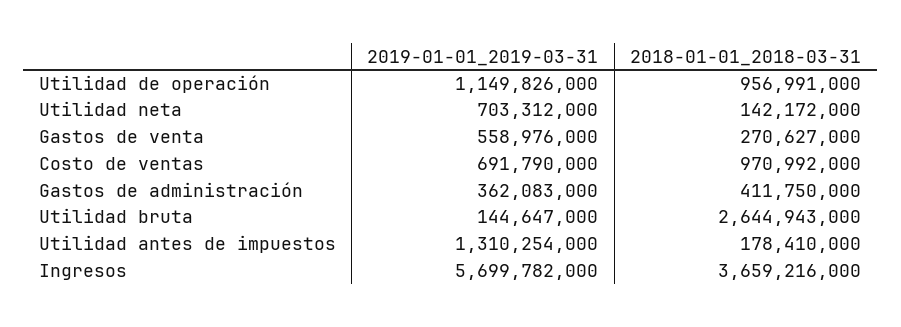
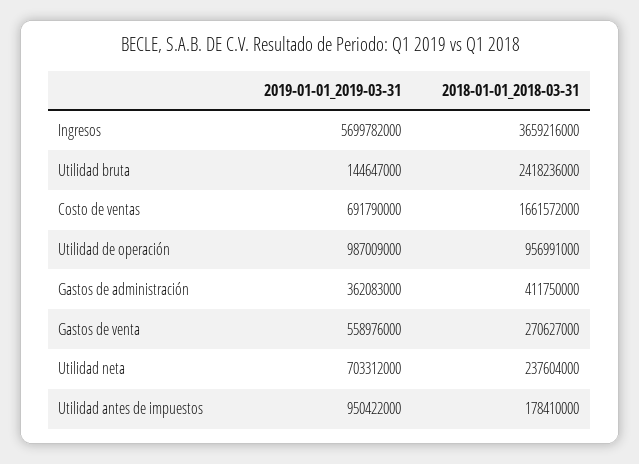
  {
    "2019-01-01_2019-03-31": {
-     "Utilidad de operación": 1149826000,
+     "Utilidad de operación": 987009000,
      "Utilidad neta": 703312000,
      "Gastos de venta": 558976000,
      "Costo de ventas": 691790000,
      "Gastos de administración": 362083000,
      "Utilidad bruta": 144647000,
-     "Utilidad antes de impuestos": 1310254000,
+     "Utilidad antes de impuestos": 950422000,
      "Ingresos": 5699782000
    },
    "2018-01-01_2018-03-31": {
      "Utilidad de operación": 956991000,
-     "Utilidad neta": 142172000,
+     "Utilidad neta": 237604000,
      "Gastos de venta": 270627000,
-     "Costo de ventas": 970992000,
+     "Costo de ventas": 1661572000,
      "Gastos de administración": 411750000,
-     "Utilidad bruta": 2644943000,
+     "Utilidad bruta": 2418236000,
      "Utilidad antes de impuestos": 178410000,
      "Ingresos": 3659216000
    }
  }

